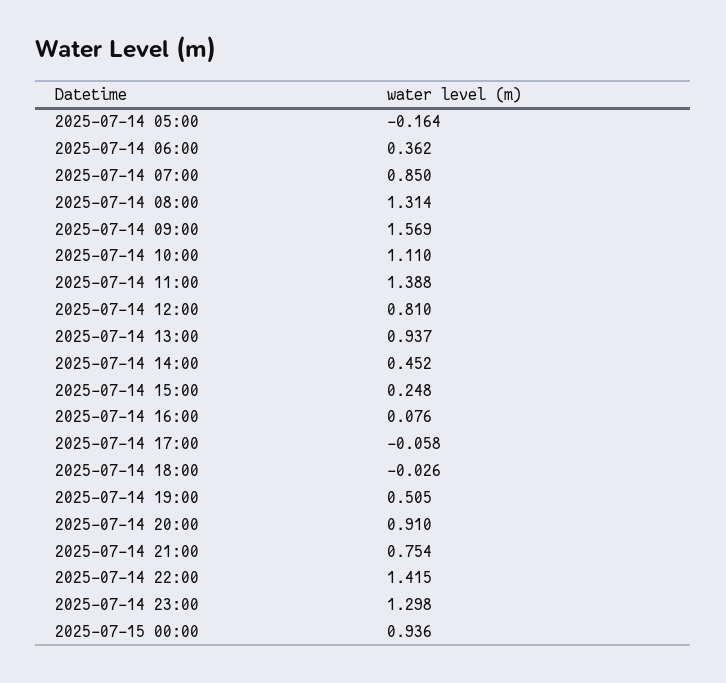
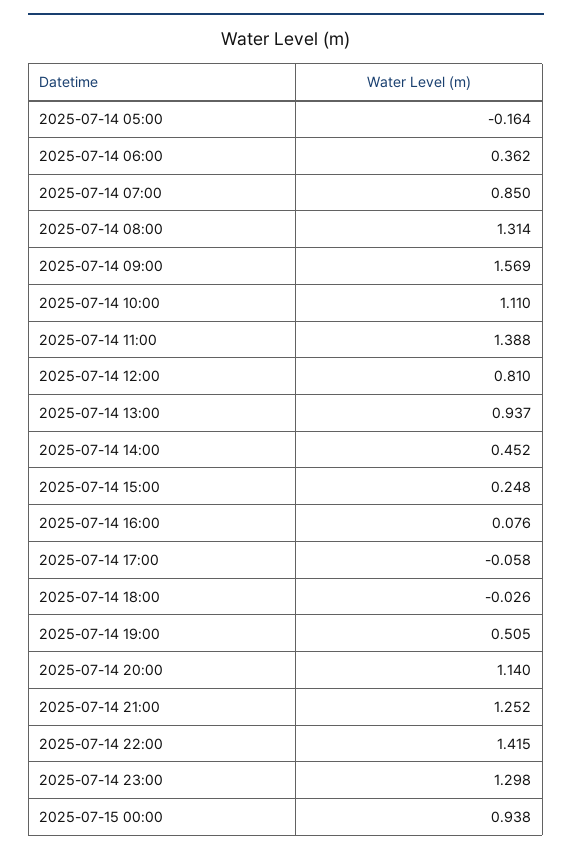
  {
    "2025-07-14 05:00": -0.164,
    "2025-07-14 06:00": 0.362,
    "2025-07-14 07:00": 0.85,
    "2025-07-14 08:00": 1.314,
    "2025-07-14 09:00": 1.569,
    "2025-07-14 10:00": 1.11,
    "2025-07-14 11:00": 1.388,
    "2025-07-14 12:00": 0.81,
    "2025-07-14 13:00": 0.937,
    "2025-07-14 14:00": 0.452,
    "2025-07-14 15:00": 0.248,
    "2025-07-14 16:00": 0.076,
    "2025-07-14 17:00": -0.058,
    "2025-07-14 18:00": -0.026,
    "2025-07-14 19:00": 0.505,
-   "2025-07-14 20:00": 0.91,
+   "2025-07-14 20:00": 1.14,
-   "2025-07-14 21:00": 0.754,
+   "2025-07-14 21:00": 1.252,
    "2025-07-14 22:00": 1.415,
    "2025-07-14 23:00": 1.298,
-   "2025-07-15 00:00": 0.936
+   "2025-07-15 00:00": 0.938
  }

